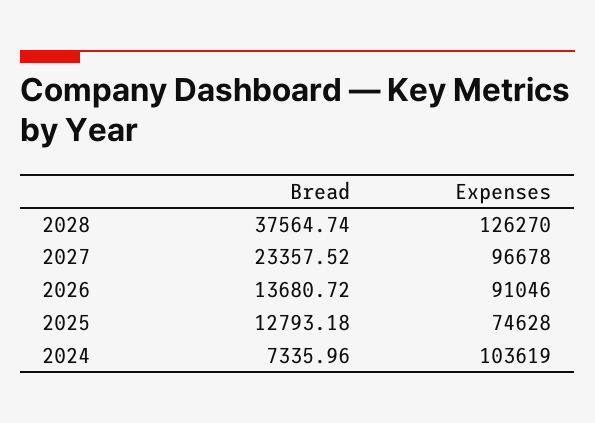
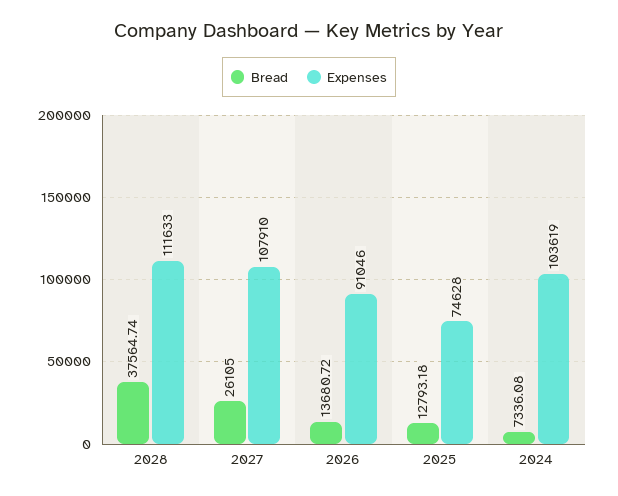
  {
    "Bread": {
      "2028": 37564.74,
-     "2027": 23357.52,
+     "2027": 26105,
      "2026": 13680.72,
      "2025": 12793.18,
-     "2024": 7335.96
+     "2024": 7336.08
    },
    "Expenses": {
-     "2028": 126270,
+     "2028": 111633,
-     "2027": 96678,
+     "2027": 107910,
      "2026": 91046,
      "2025": 74628,
      "2024": 103619
    }
  }

